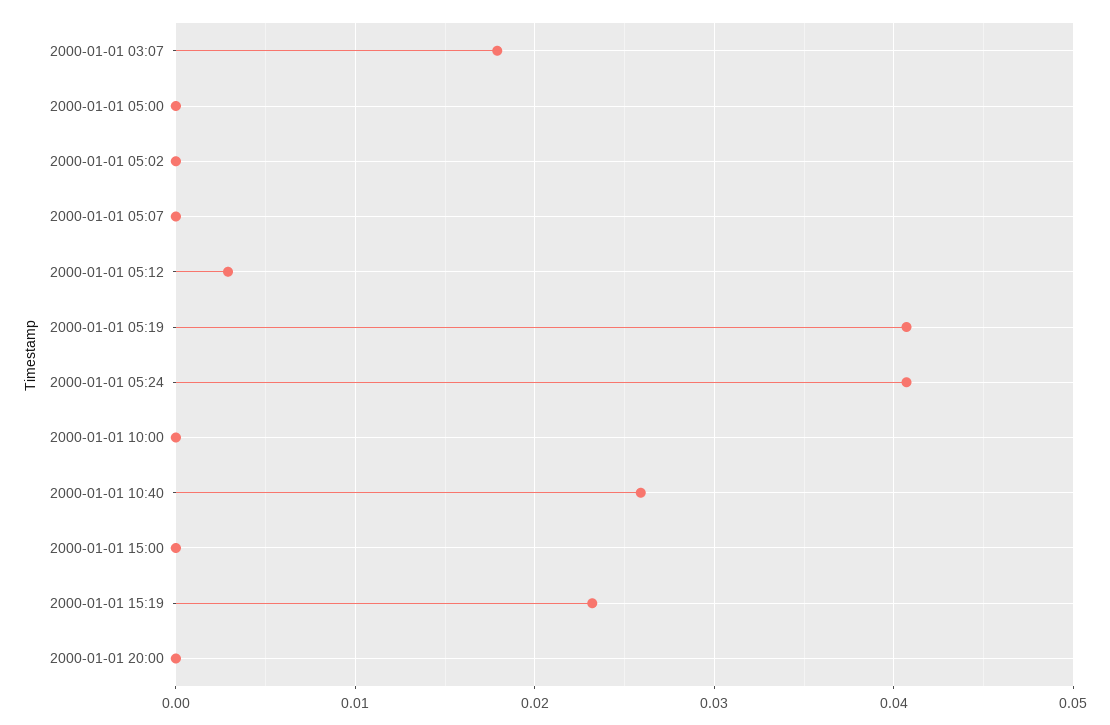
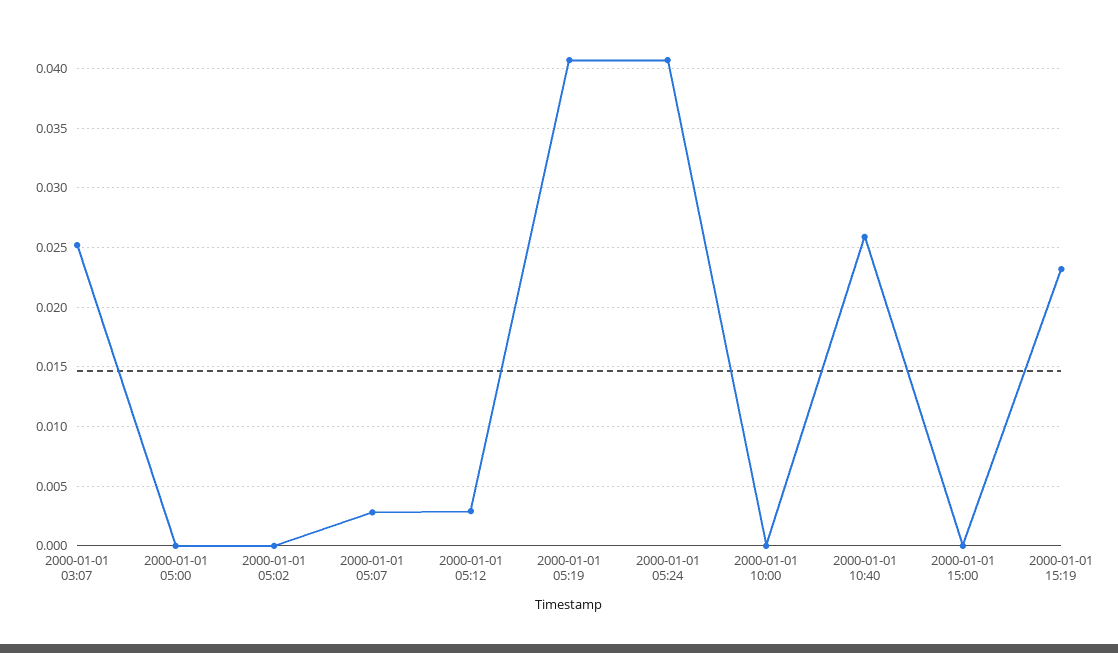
  {
-   "2000-01-01 03:07": 0.018,
+   "2000-01-01 03:07": 0.025,
    "2000-01-01 05:00": 0,
    "2000-01-01 05:02": 0,
-   "2000-01-01 05:07": 0,
+   "2000-01-01 05:07": 0.003,
    "2000-01-01 05:12": 0.003,
    "2000-01-01 05:19": 0.041,
    "2000-01-01 05:24": 0.041,
    "2000-01-01 10:00": 0,
    "2000-01-01 10:40": 0.026,
    "2000-01-01 15:00": 0,
-   "2000-01-01 15:19": 0.023,
+   "2000-01-01 15:19": 0.023
-   "2000-01-01 20:00": 0
  }

